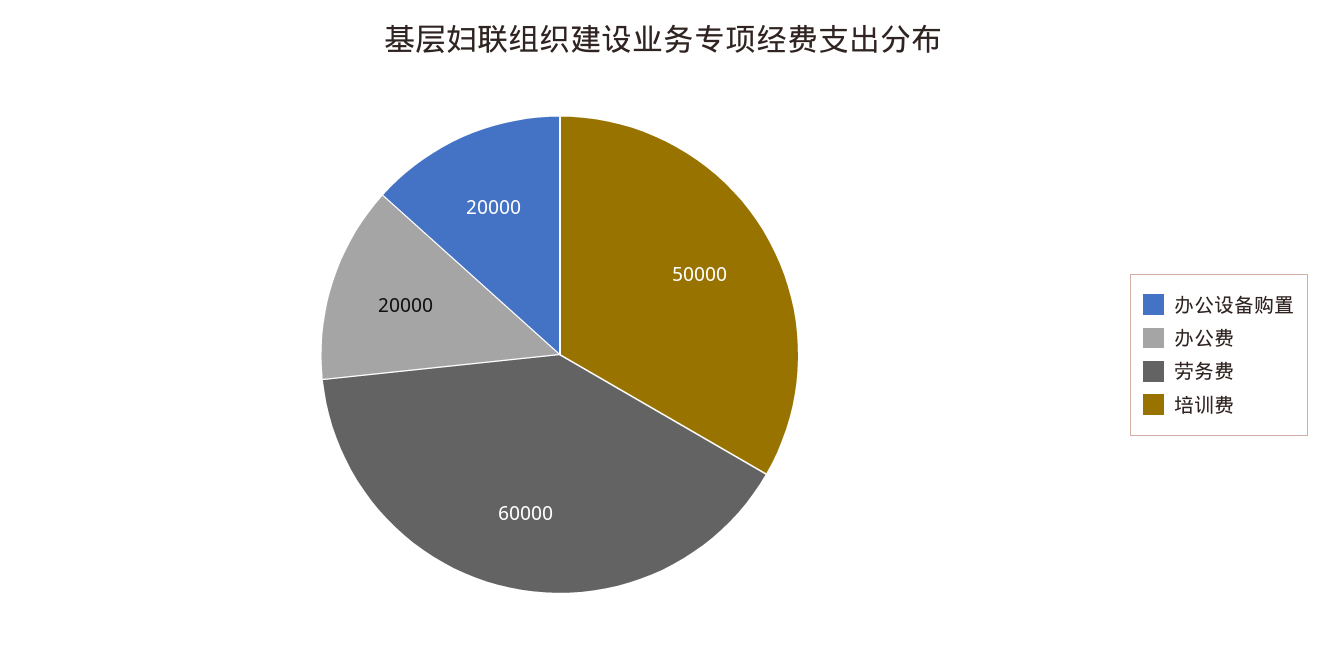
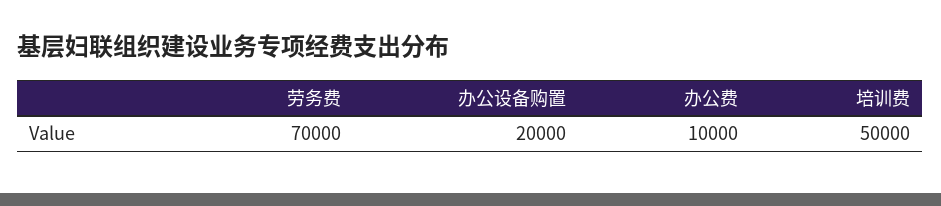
  {
    "办公设备购置": 20000,
-   "办公费": 20000,
+   "办公费": 10000,
-   "劳务费": 60000,
+   "劳务费": 70000,
    "培训费": 50000
  }

